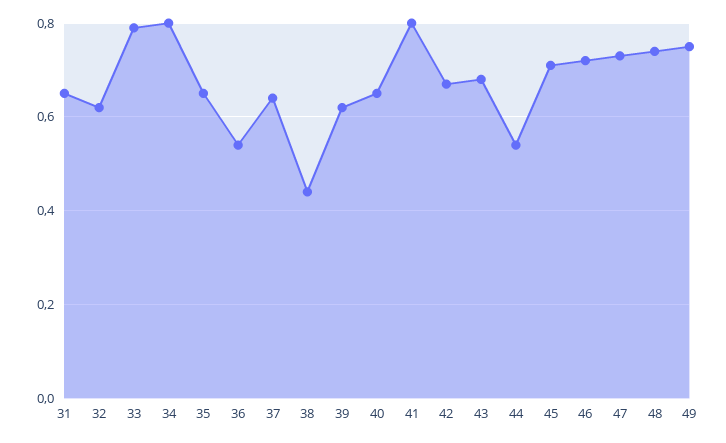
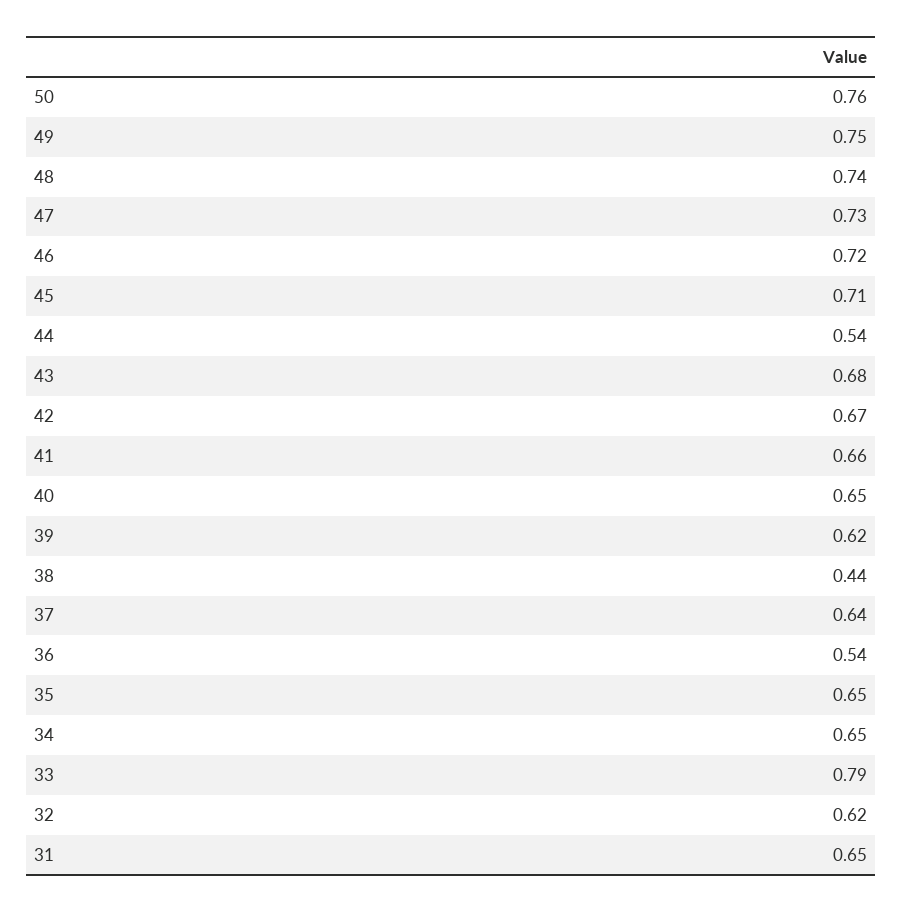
  {
    "31": 0.65,
    "32": 0.62,
    "33": 0.79,
-   "34": 0.8,
+   "34": 0.65,
    "35": 0.65,
    "36": 0.54,
    "37": 0.64,
    "38": 0.44,
    "39": 0.62,
    "40": 0.65,
-   "41": 0.8,
+   "41": 0.66,
    "42": 0.67,
    "43": 0.68,
    "44": 0.54,
    "45": 0.71,
    "46": 0.72,
    "47": 0.73,
    "48": 0.74,
-   "49": 0.75
+   "49": 0.75,
+   "50": 0.76
  }

